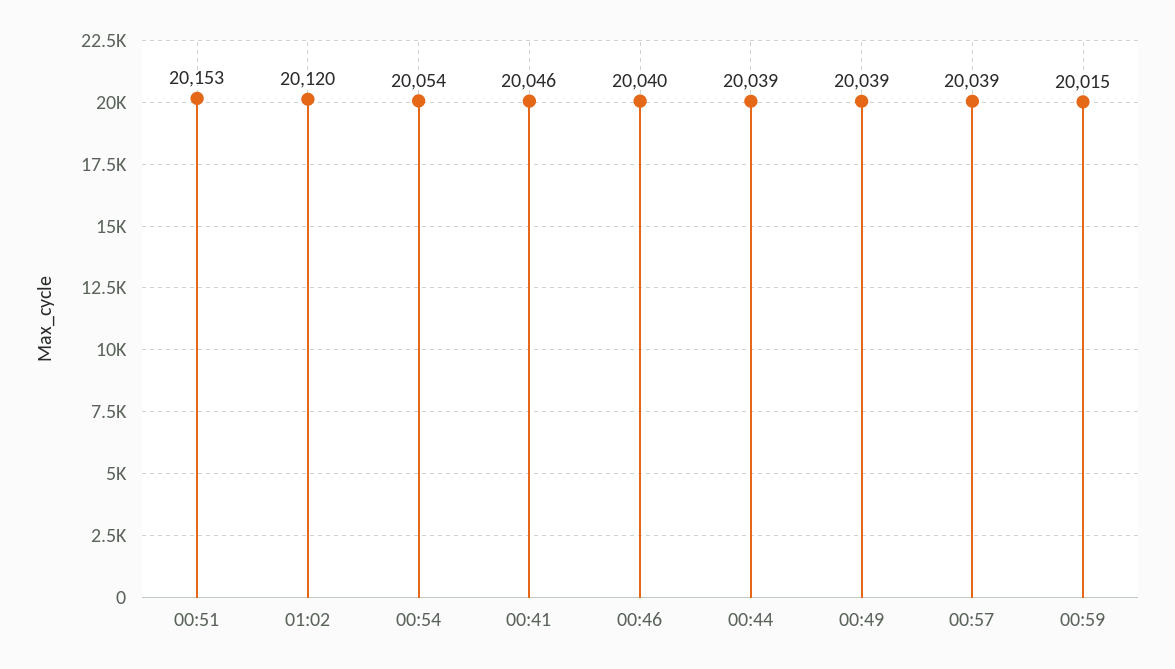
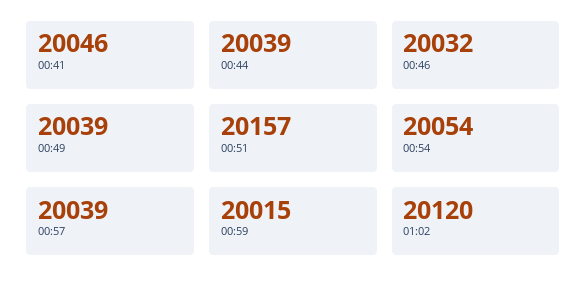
  {
-   "00:51": 20153,
+   "00:51": 20157,
    "01:02": 20120,
    "00:54": 20054,
    "00:41": 20046,
-   "00:46": 20040,
+   "00:46": 20032,
    "00:44": 20039,
    "00:49": 20039,
    "00:57": 20039,
    "00:59": 20015
  }

